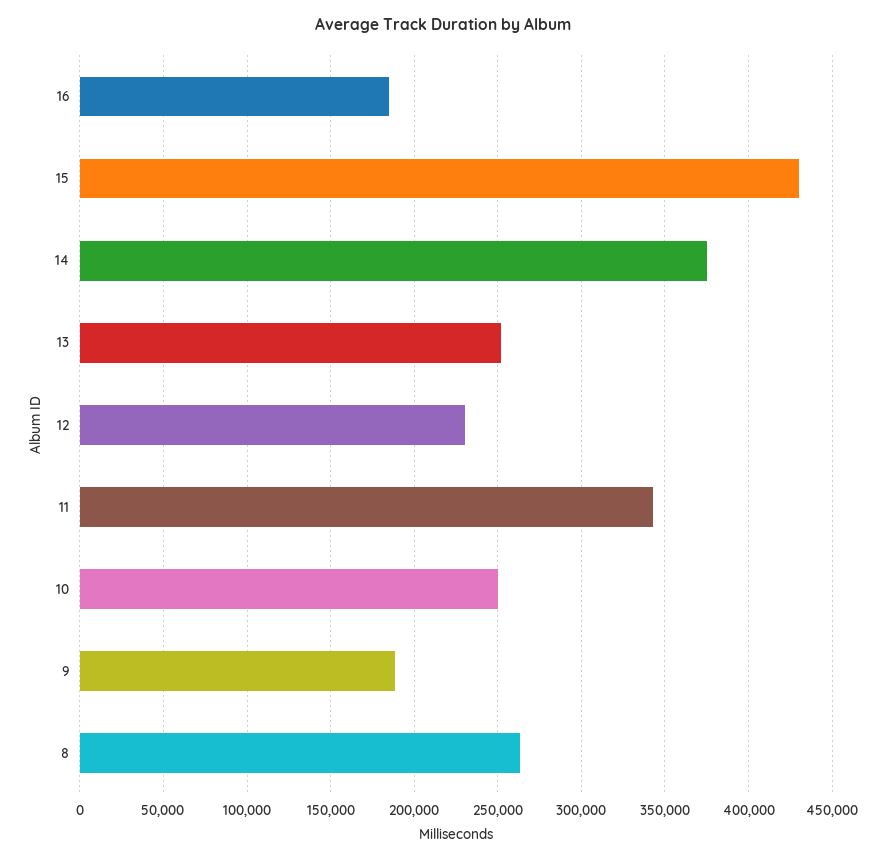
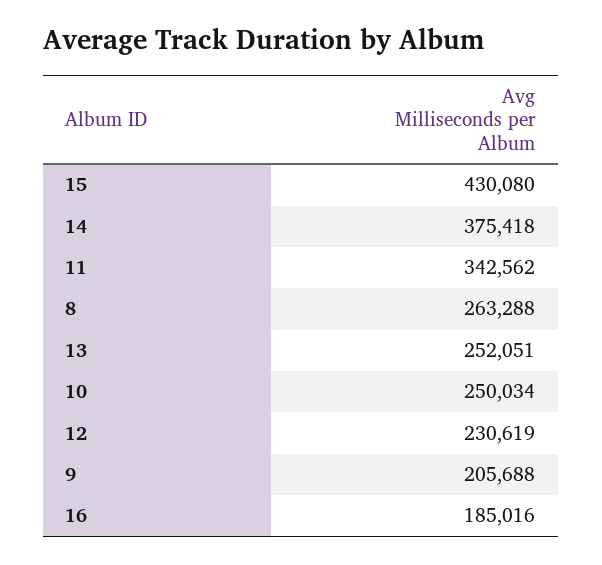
  {
    "16": 185016,
    "15": 430080,
    "14": 375418,
    "13": 252051,
    "12": 230619,
    "11": 342562,
    "10": 250034,
-   "9": 190000,
+   "9": 205688,
    "8": 263288
  }

